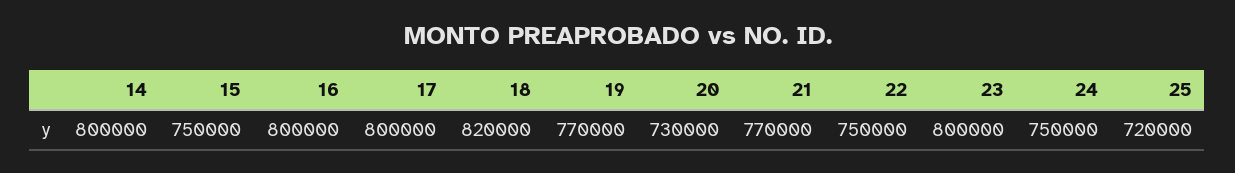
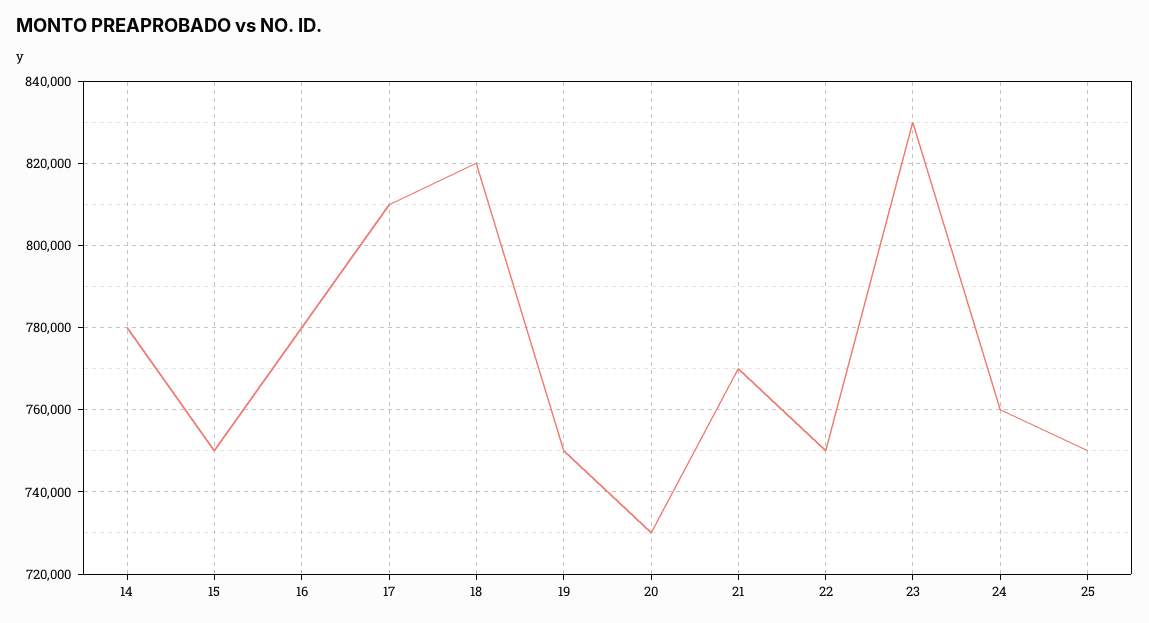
  {
-   "14": 800000,
+   "14": 780000,
    "15": 750000,
-   "16": 800000,
+   "16": 780000,
-   "17": 800000,
+   "17": 810000,
    "18": 820000,
-   "19": 770000,
+   "19": 750000,
    "20": 730000,
    "21": 770000,
    "22": 750000,
-   "23": 800000,
+   "23": 830000,
-   "24": 750000,
+   "24": 760000,
-   "25": 720000
+   "25": 750000
  }

